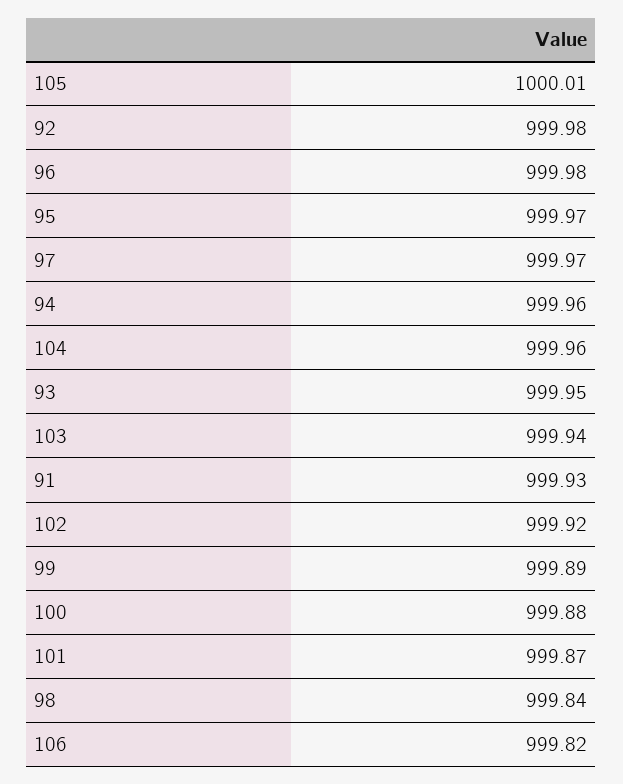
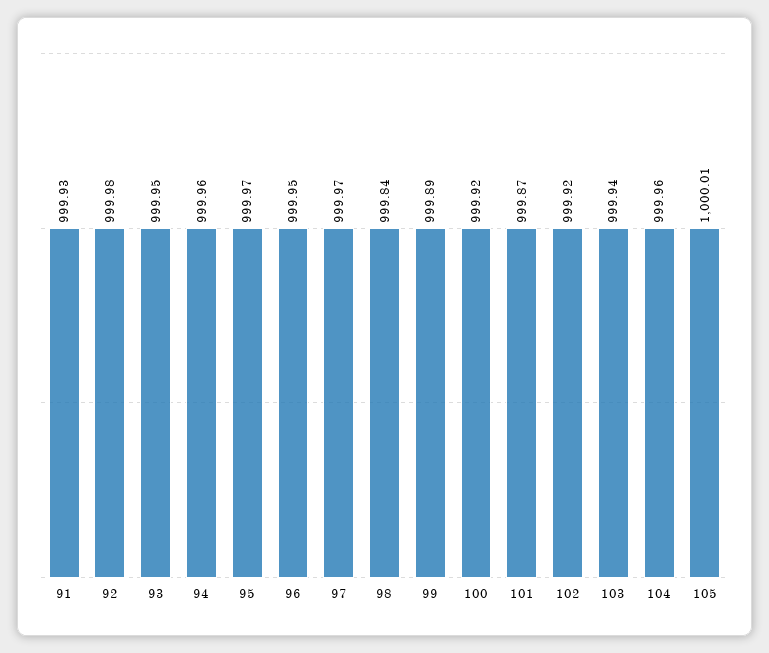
  {
    "105": 1000.01,
    "92": 999.98,
-   "96": 999.98,
+   "96": 999.95,
    "95": 999.97,
    "97": 999.97,
    "94": 999.96,
    "104": 999.96,
    "93": 999.95,
    "103": 999.94,
    "91": 999.93,
    "102": 999.92,
    "99": 999.89,
-   "100": 999.88,
+   "100": 999.92,
    "101": 999.87,
-   "98": 999.84,
+   "98": 999.84
-   "106": 999.82
  }

